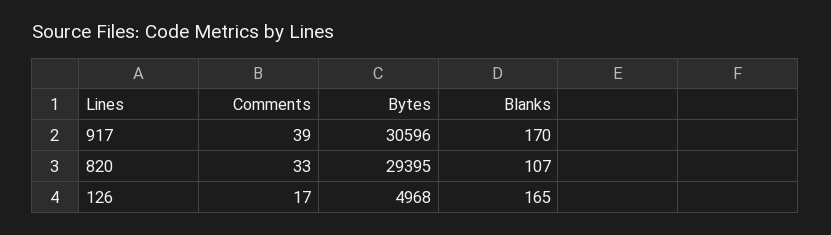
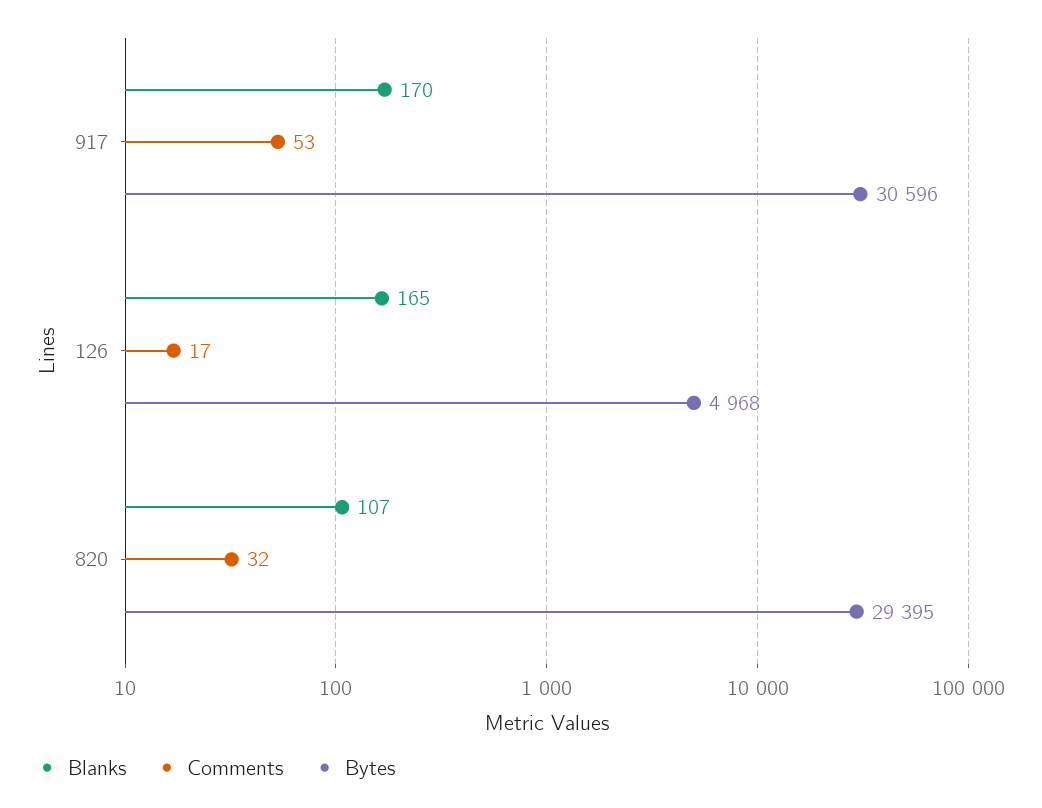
  {
    "Comments": {
-     "917": 39,
+     "917": 53,
-     "820": 33,
+     "820": 32,
      "126": 17
    },
    "Bytes": {
      "917": 30596,
      "820": 29395,
      "126": 4968
    },
    "Blanks": {
      "917": 170,
      "820": 107,
      "126": 165
    }
  }

